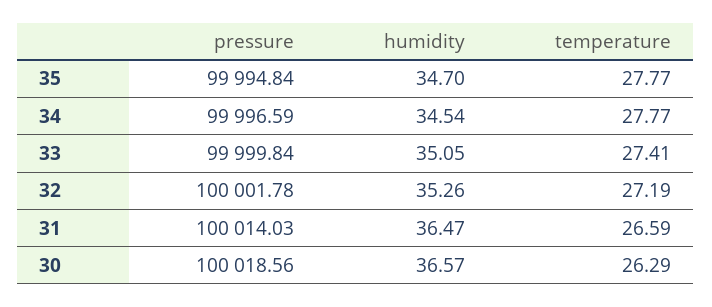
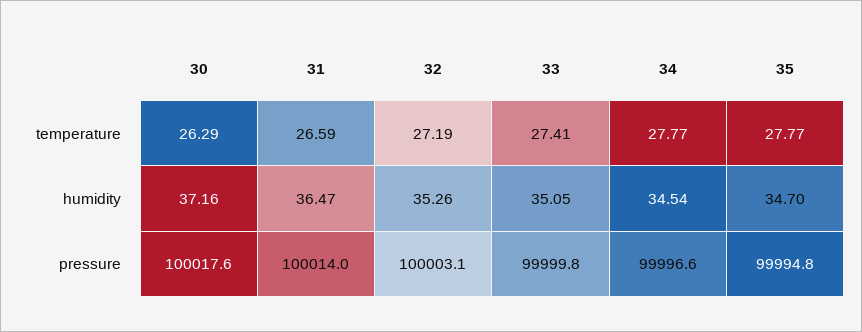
  {
    "pressure": {
      "35": 99994.84,
      "34": 99996.59,
      "33": 99999.84,
-     "32": 100001.78,
+     "32": 100003.1,
      "31": 100014.03,
-     "30": 100018.56
+     "30": 100017.6
    },
    "humidity": {
      "35": 34.7,
      "34": 34.54,
      "33": 35.05,
      "32": 35.26,
      "31": 36.47,
-     "30": 36.57
+     "30": 37.16
    },
    "temperature": {
      "35": 27.77,
      "34": 27.77,
      "33": 27.41,
      "32": 27.19,
      "31": 26.59,
      "30": 26.29
    }
  }

